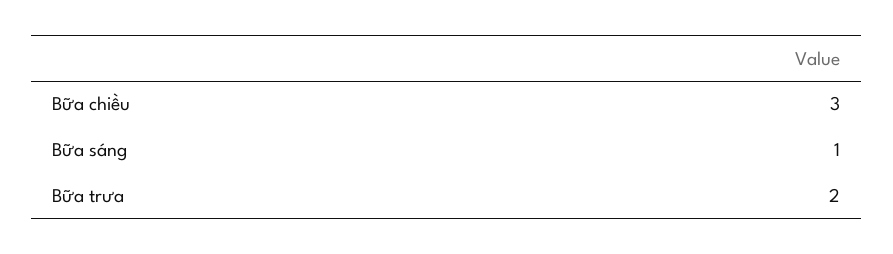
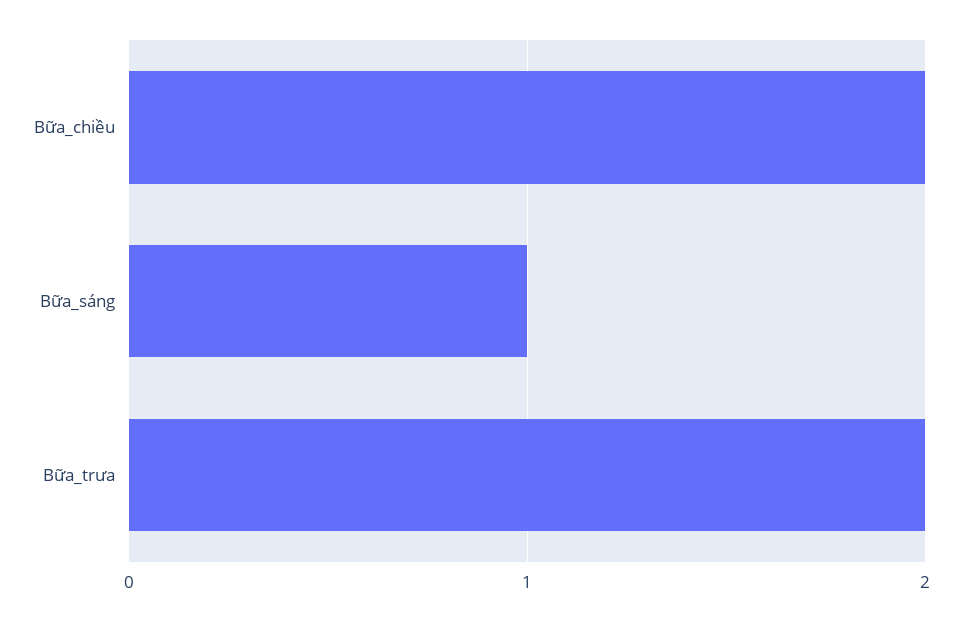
  {
-   "Bữa chiều": 3,
+   "Bữa chiều": 2,
    "Bữa sáng": 1,
    "Bữa trưa": 2
  }

